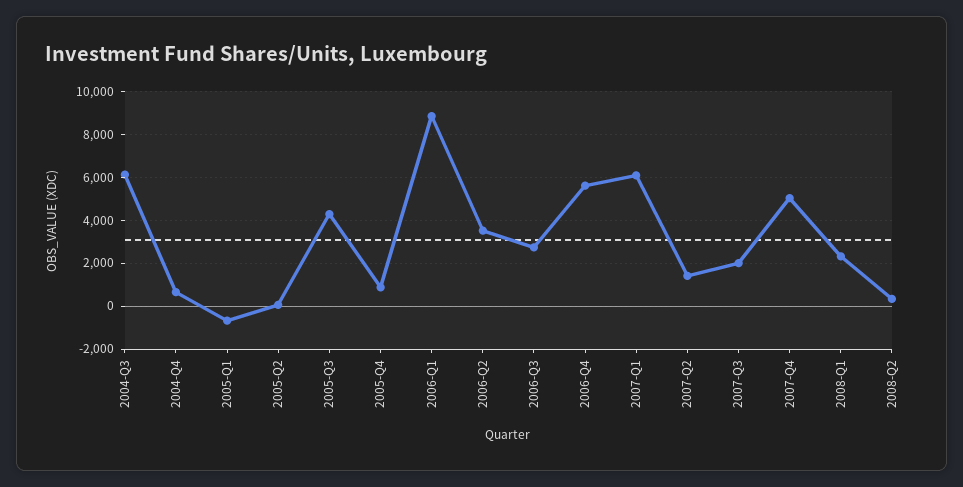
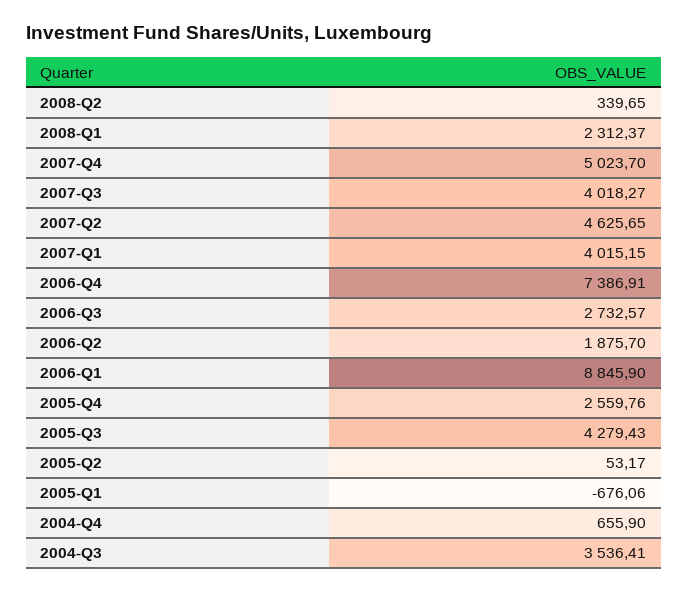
  {
-   "2004-Q3": 6000,
+   "2004-Q3": 3536.41,
    "2004-Q4": 655.9,
    "2005-Q1": -676.06,
    "2005-Q2": 53.17,
    "2005-Q3": 4279.43,
-   "2005-Q4": 1000,
+   "2005-Q4": 2559.76,
    "2006-Q1": 8845.9,
-   "2006-Q2": 3500,
+   "2006-Q2": 1875.7,
    "2006-Q3": 2732.57,
-   "2006-Q4": 5500,
+   "2006-Q4": 7386.91,
-   "2007-Q1": 6000,
+   "2007-Q1": 4015.15,
-   "2007-Q2": 1500,
+   "2007-Q2": 4625.65,
-   "2007-Q3": 2000,
+   "2007-Q3": 4018.27,
    "2007-Q4": 5023.7,
    "2008-Q1": 2312.37,
    "2008-Q2": 339.65
  }

